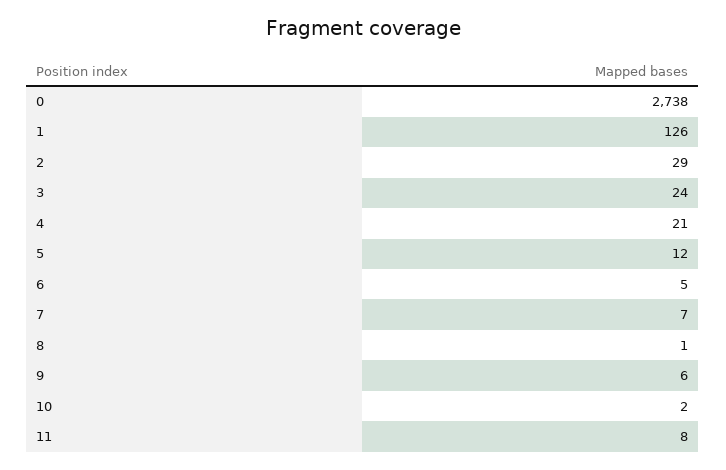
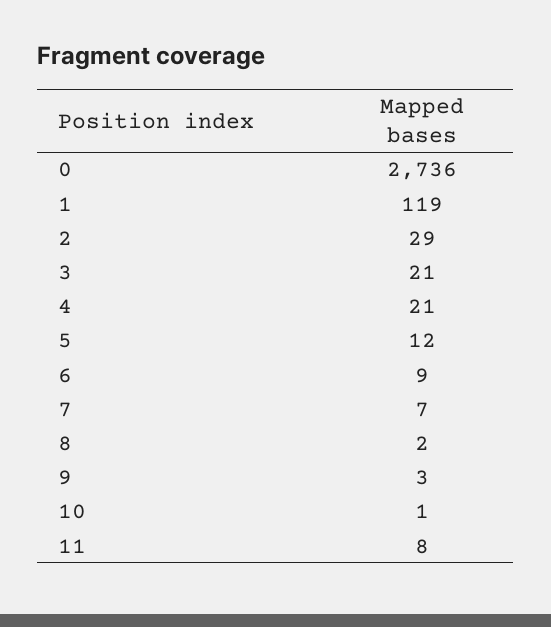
  {
-   "0": 2738,
+   "0": 2736,
-   "1": 126,
+   "1": 119,
    "2": 29,
-   "3": 24,
+   "3": 21,
    "4": 21,
    "5": 12,
-   "6": 5,
+   "6": 9,
    "7": 7,
-   "8": 1,
+   "8": 2,
-   "9": 6,
+   "9": 3,
-   "10": 2,
+   "10": 1,
    "11": 8
  }

